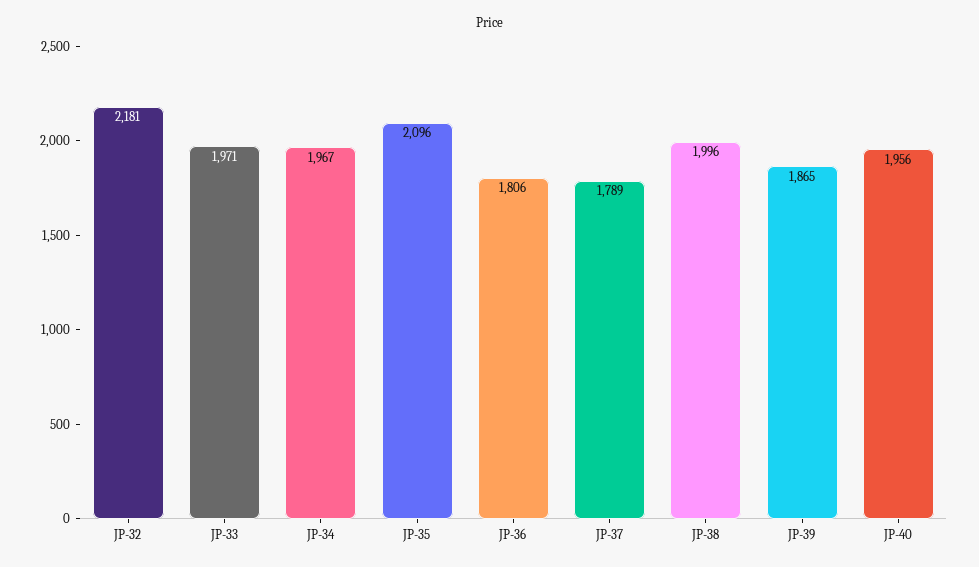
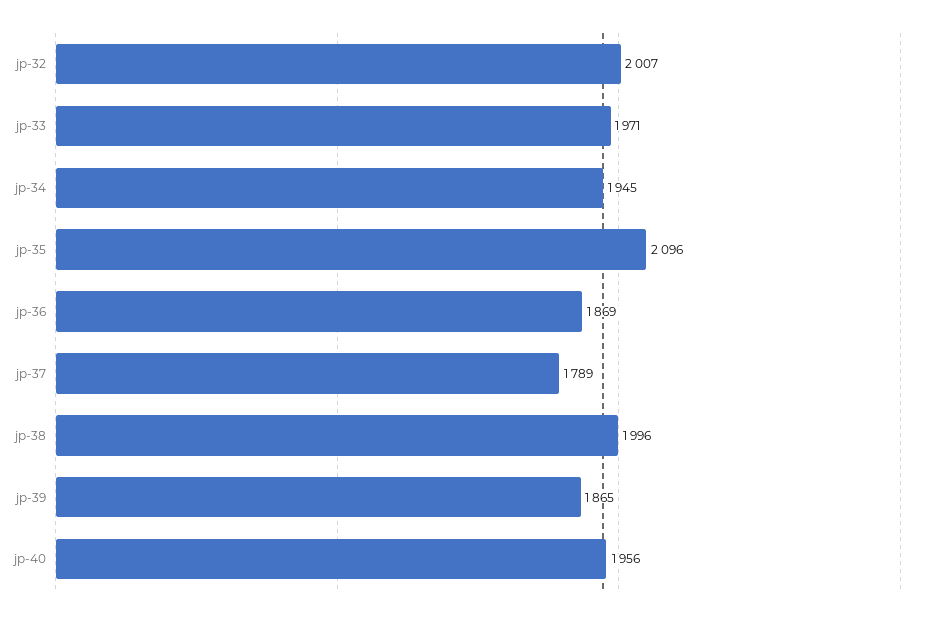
  {
-   "JP-32": 2181,
+   "JP-32": 2007,
    "JP-33": 1971,
-   "JP-34": 1967,
+   "JP-34": 1945,
    "JP-35": 2096,
-   "JP-36": 1806,
+   "JP-36": 1869,
    "JP-37": 1789,
    "JP-38": 1996,
    "JP-39": 1865,
    "JP-40": 1956
  }

